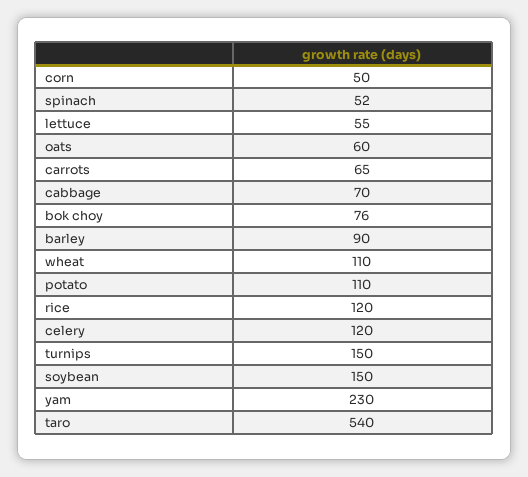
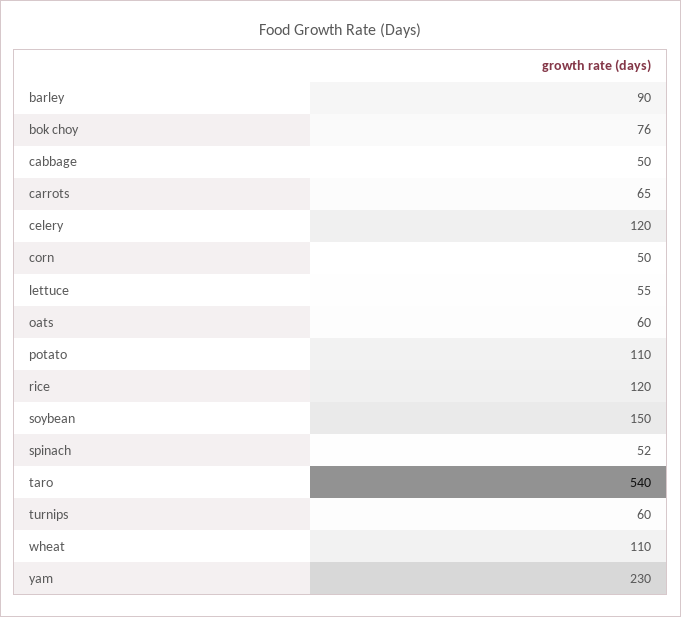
  {
    "corn": 50,
    "spinach": 52,
    "lettuce": 55,
    "oats": 60,
    "carrots": 65,
-   "cabbage": 70,
+   "cabbage": 50,
    "bok choy": 76,
    "barley": 90,
    "wheat": 110,
    "potato": 110,
    "rice": 120,
    "celery": 120,
-   "turnips": 150,
+   "turnips": 60,
    "soybean": 150,
    "yam": 230,
    "taro": 540
  }

